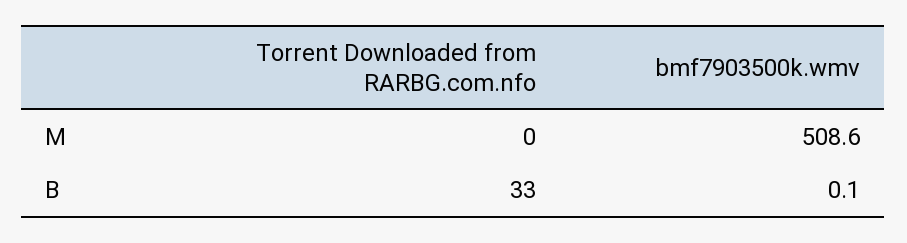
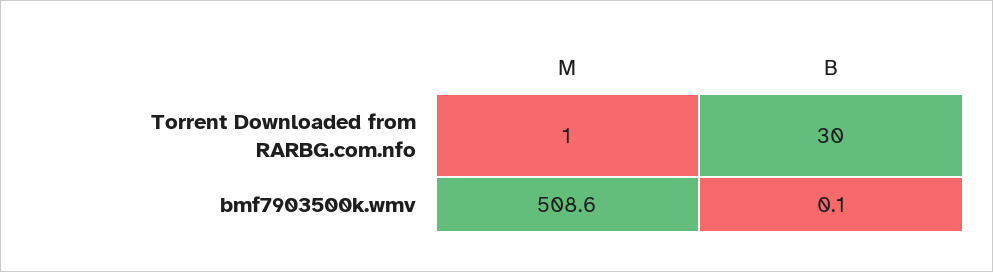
  {
    "Torrent Downloaded from RARBG.com.nfo": {
-     "M": 0,
+     "M": 1,
-     "B": 33
+     "B": 30
    },
    "bmf7903500k.wmv": {
      "M": 508.6,
      "B": 0.1
    }
  }

